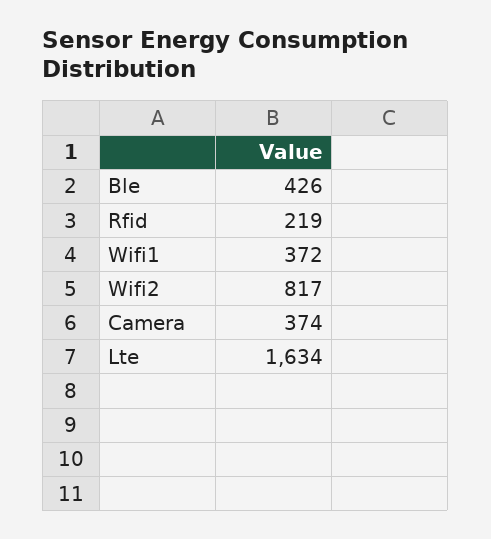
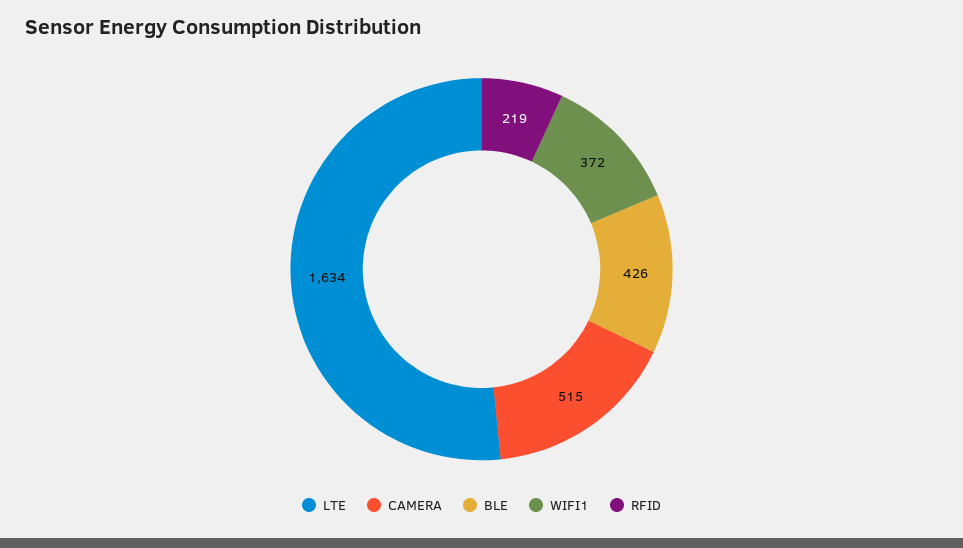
  {
    "Ble": 426,
    "Rfid": 219,
    "Wifi1": 372,
-   "Wifi2": 817,
-   "Camera": 374,
+   "Camera": 515,
    "Lte": 1634
  }

